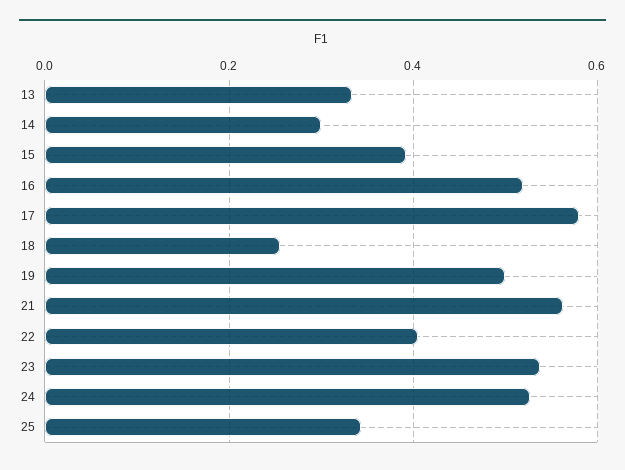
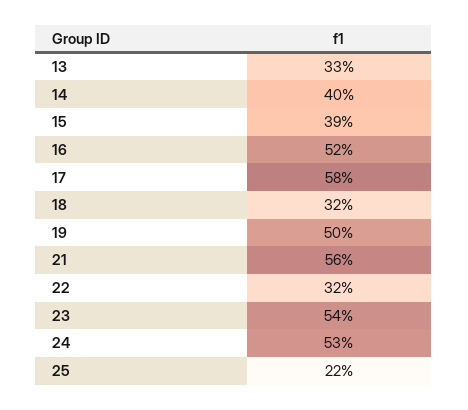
  {
    "13": 0.33,
-   "14": 0.3,
+   "14": 0.4,
    "15": 0.39,
    "16": 0.52,
    "17": 0.58,
-   "18": 0.26,
+   "18": 0.32,
    "19": 0.5,
    "21": 0.56,
-   "22": 0.4,
+   "22": 0.32,
    "23": 0.54,
    "24": 0.53,
-   "25": 0.34
+   "25": 0.22
  }

